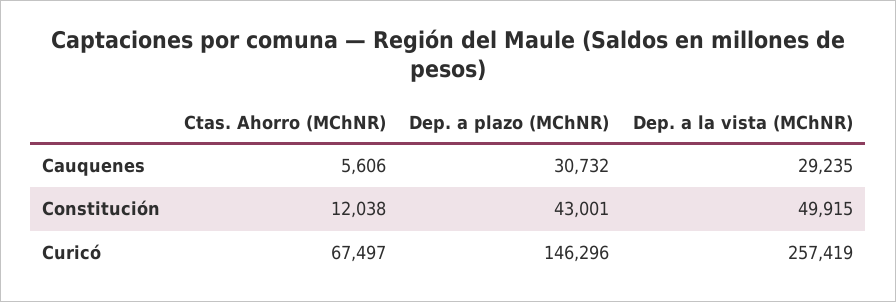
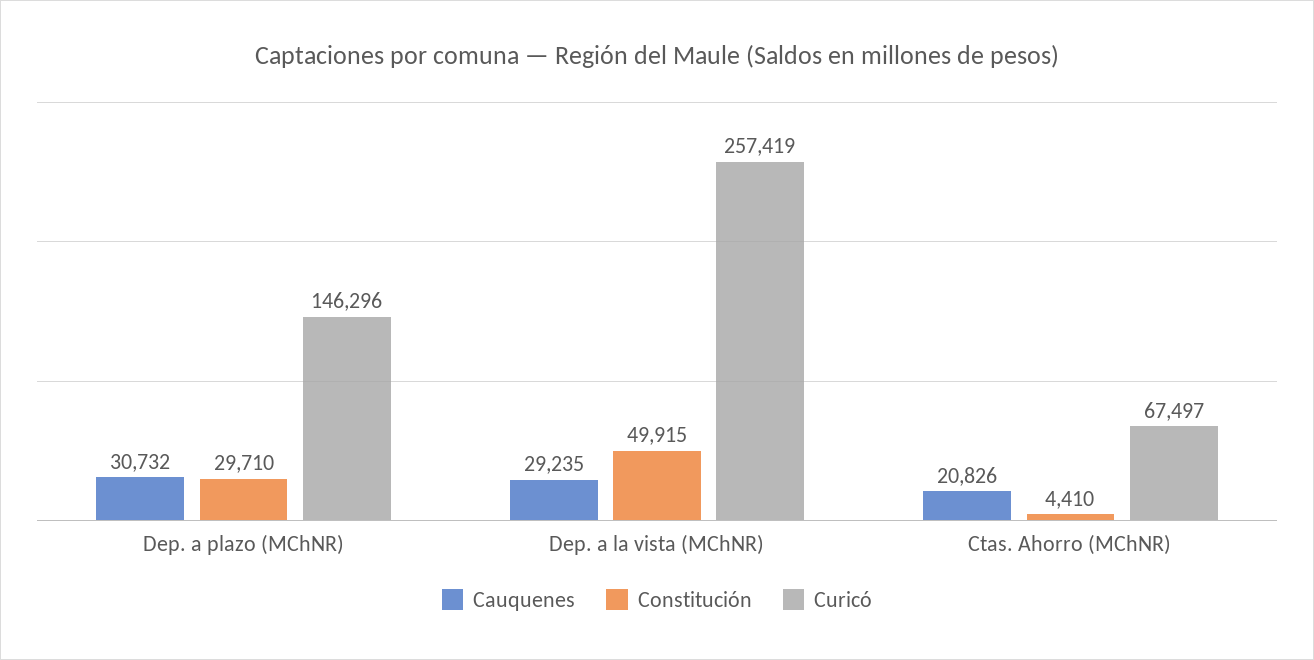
  {
    "Cauquenes": {
-     "Ctas. Ahorro (MChNR)": 5606,
+     "Ctas. Ahorro (MChNR)": 20826,
      "Dep. a plazo (MChNR)": 30732,
      "Dep. a la vista (MChNR)": 29235
    },
    "Constitución": {
-     "Ctas. Ahorro (MChNR)": 12038,
+     "Ctas. Ahorro (MChNR)": 4410,
-     "Dep. a plazo (MChNR)": 43001,
+     "Dep. a plazo (MChNR)": 29710,
      "Dep. a la vista (MChNR)": 49915
    },
    "Curicó": {
      "Ctas. Ahorro (MChNR)": 67497,
      "Dep. a plazo (MChNR)": 146296,
      "Dep. a la vista (MChNR)": 257419
    }
  }

